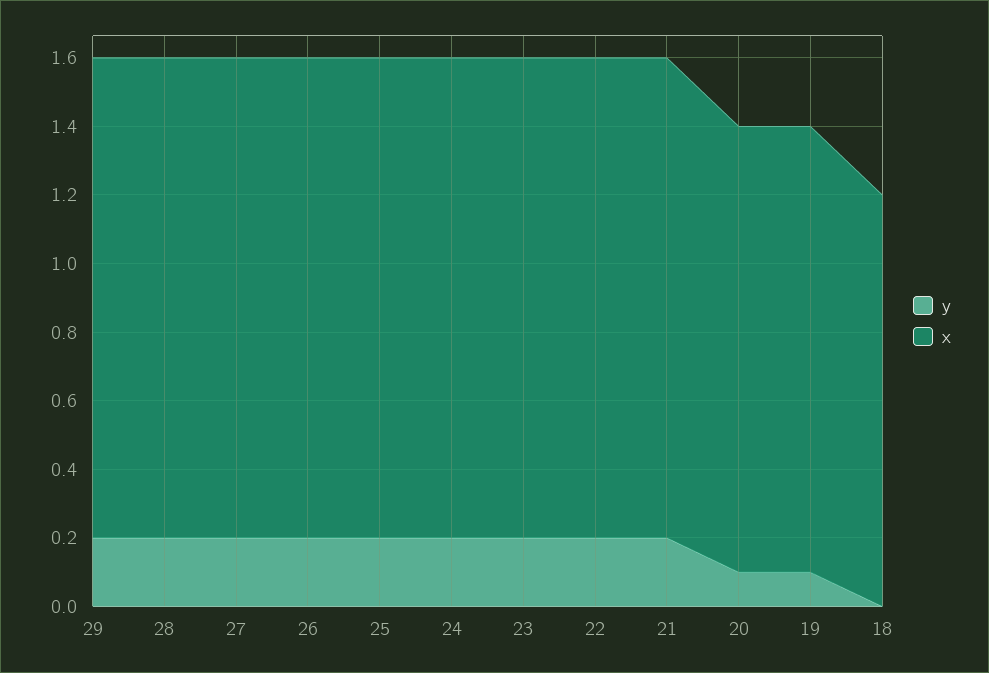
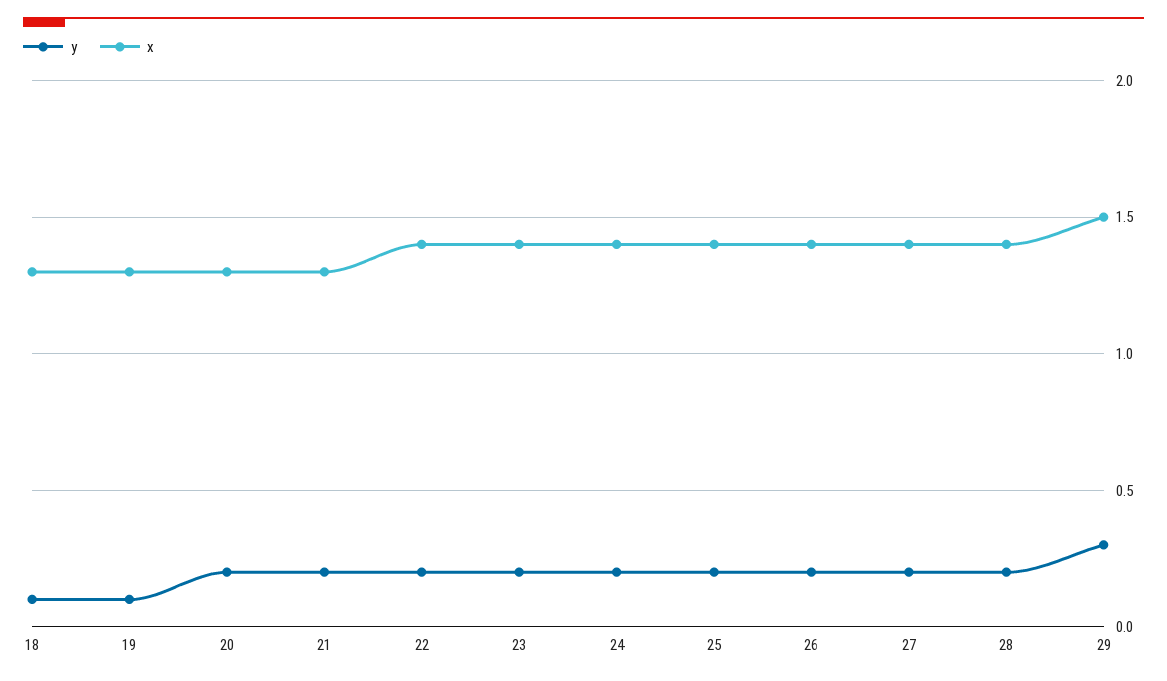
  {
    "y": {
-     "29": 0.2,
+     "29": 0.3,
      "28": 0.2,
      "27": 0.2,
      "26": 0.2,
      "25": 0.2,
      "24": 0.2,
      "23": 0.2,
      "22": 0.2,
      "21": 0.2,
-     "20": 0.1,
+     "20": 0.2,
      "19": 0.1,
-     "18": 0
+     "18": 0.1
    },
    "x": {
-     "29": 1.4,
+     "29": 1.5,
      "28": 1.4,
      "27": 1.4,
      "26": 1.4,
      "25": 1.4,
      "24": 1.4,
      "23": 1.4,
      "22": 1.4,
-     "21": 1.4,
+     "21": 1.3,
      "20": 1.3,
      "19": 1.3,
-     "18": 1.2
+     "18": 1.3
    }
  }

